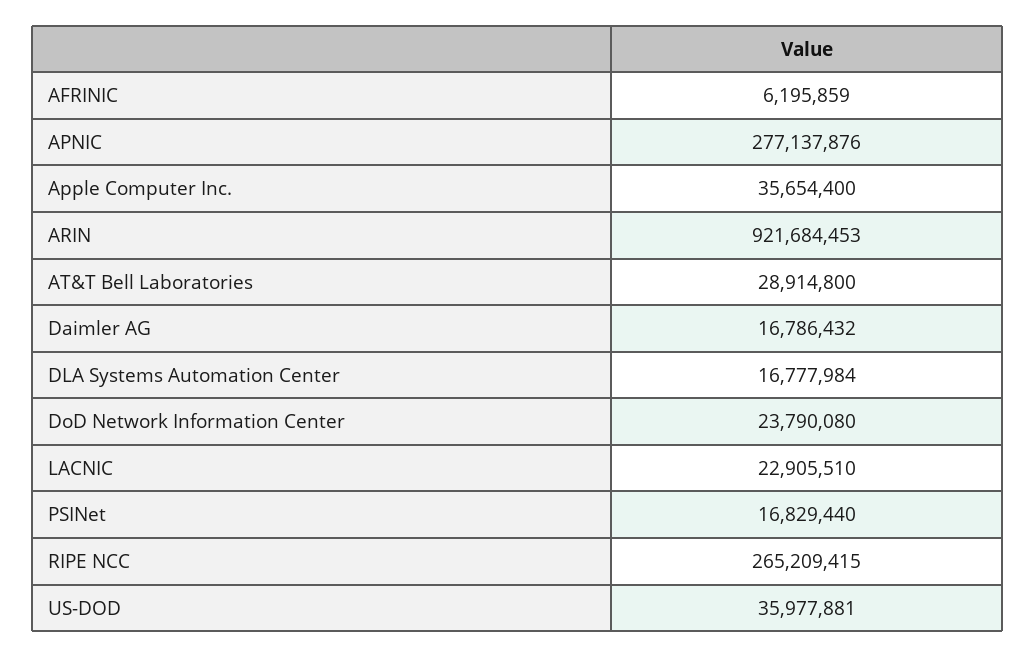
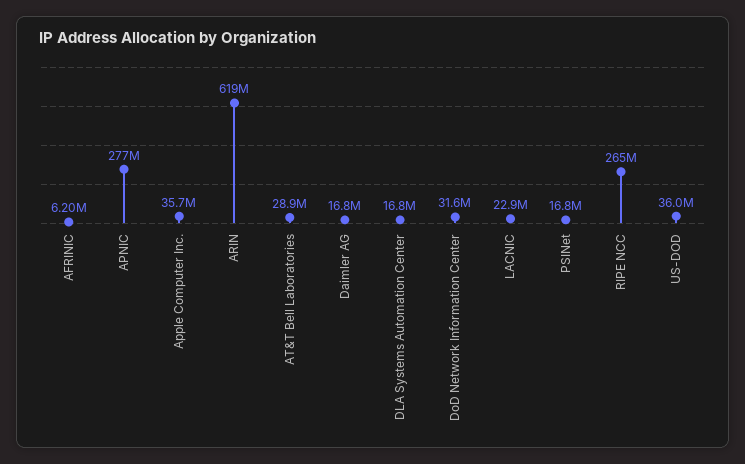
  {
    "AFRINIC": 6195859,
    "APNIC": 277137876,
    "Apple Computer Inc.": 35654400,
-   "ARIN": 921684453,
+   "ARIN": 619000000,
    "AT&T Bell Laboratories": 28914800,
    "Daimler AG": 16786432,
    "DLA Systems Automation Center": 16777984,
-   "DoD Network Information Center": 23790080,
+   "DoD Network Information Center": 31600000,
    "LACNIC": 22905510,
    "PSINet": 16829440,
    "RIPE NCC": 265209415,
    "US-DOD": 35977881
  }

